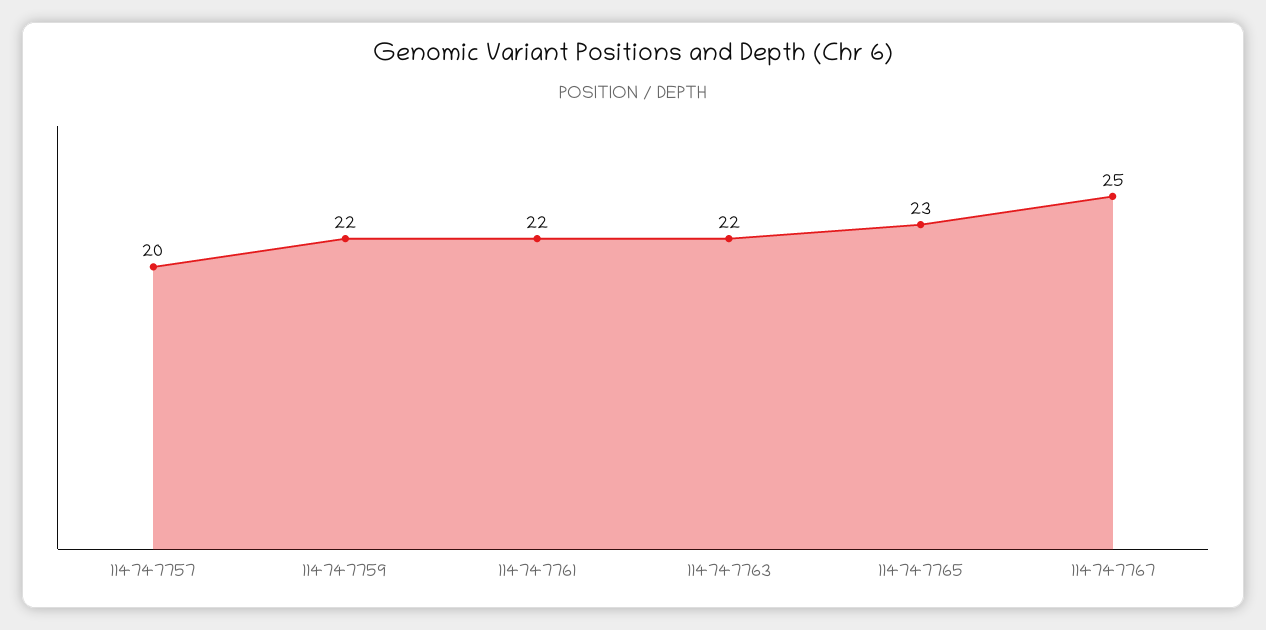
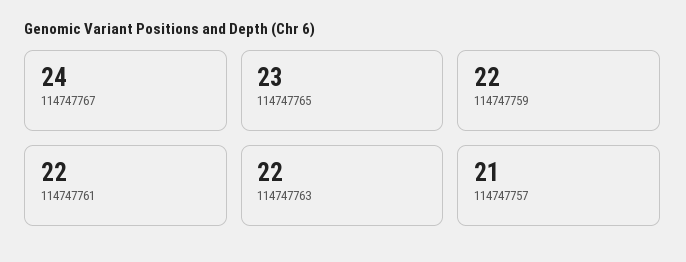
  {
-   "114747757": 20,
+   "114747757": 21,
    "114747759": 22,
    "114747761": 22,
    "114747763": 22,
    "114747765": 23,
-   "114747767": 25
+   "114747767": 24
  }

